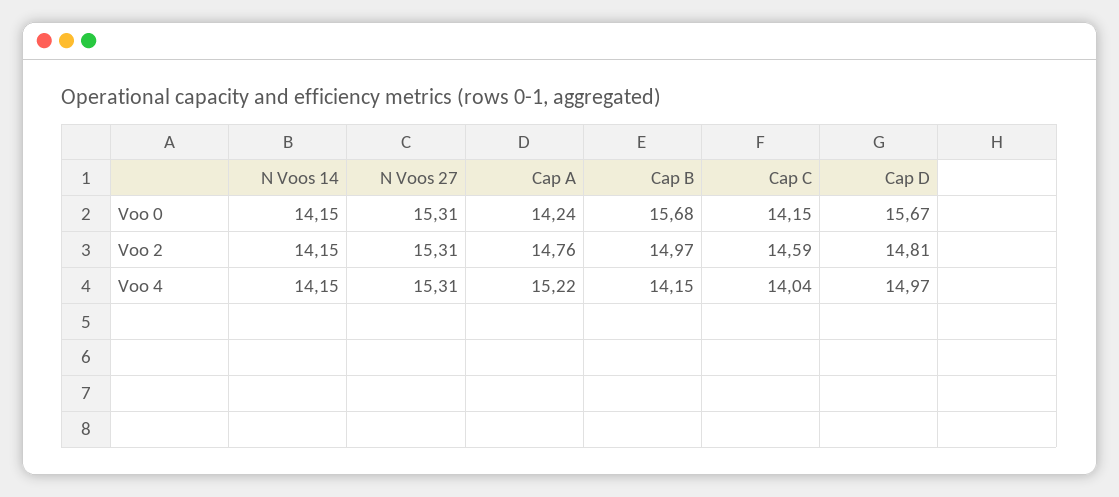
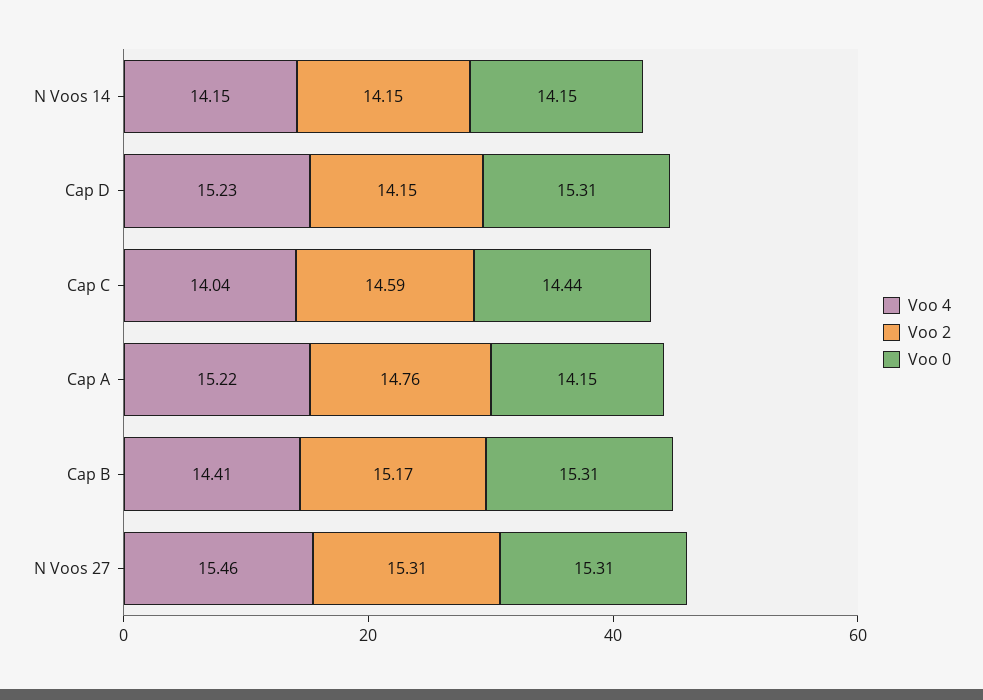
  {
    "Voo 0": {
      "N Voos 14": 14.15,
      "N Voos 27": 15.31,
-     "Cap A": 14.24,
+     "Cap A": 14.15,
-     "Cap B": 15.68,
+     "Cap B": 15.31,
-     "Cap C": 14.15,
+     "Cap C": 14.44,
-     "Cap D": 15.67
+     "Cap D": 15.31
    },
    "Voo 2": {
      "N Voos 14": 14.15,
      "N Voos 27": 15.31,
      "Cap A": 14.76,
-     "Cap B": 14.97,
+     "Cap B": 15.17,
      "Cap C": 14.59,
-     "Cap D": 14.81
+     "Cap D": 14.15
    },
    "Voo 4": {
      "N Voos 14": 14.15,
-     "N Voos 27": 15.31,
+     "N Voos 27": 15.46,
      "Cap A": 15.22,
-     "Cap B": 14.15,
+     "Cap B": 14.41,
      "Cap C": 14.04,
-     "Cap D": 14.97
+     "Cap D": 15.23
    }
  }

